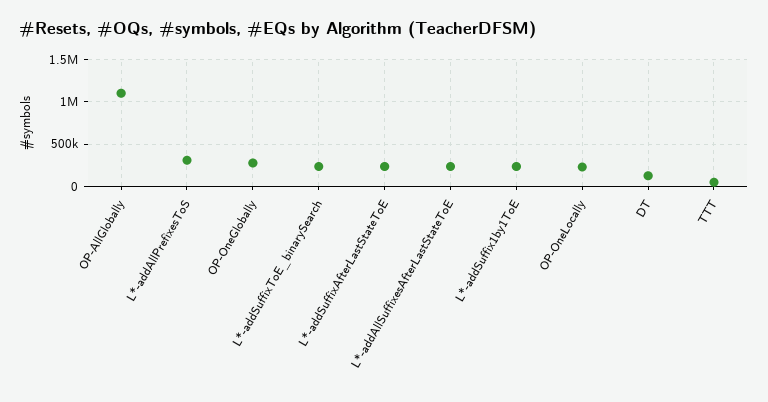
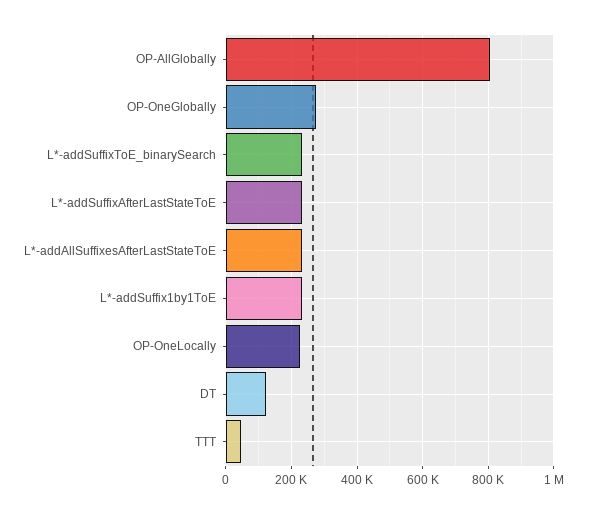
  {
-   "OP-AllGlobally": 1100000,
+   "OP-AllGlobally": 800000,
-   "L*-addAllPrefixesToS": 300000,
    "OP-OneGlobally": 280000,
    "L*-addSuffixToE_binarySearch": 240000,
    "L*-addSuffixAfterLastStateToE": 240000,
    "L*-addAllSuffixesAfterLastStateToE": 240000,
    "L*-addSuffix1by1ToE": 240000,
    "OP-OneLocally": 220000,
    "DT": 120000,
    "TTT": 40000
  }

